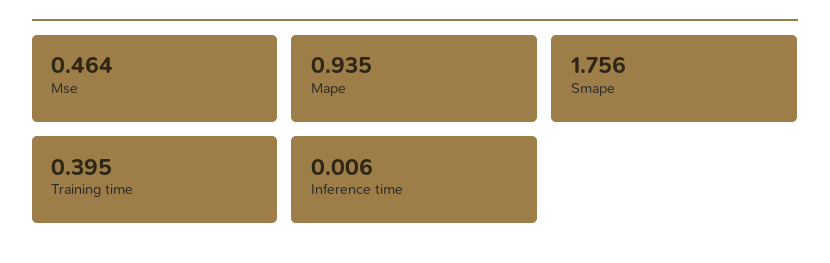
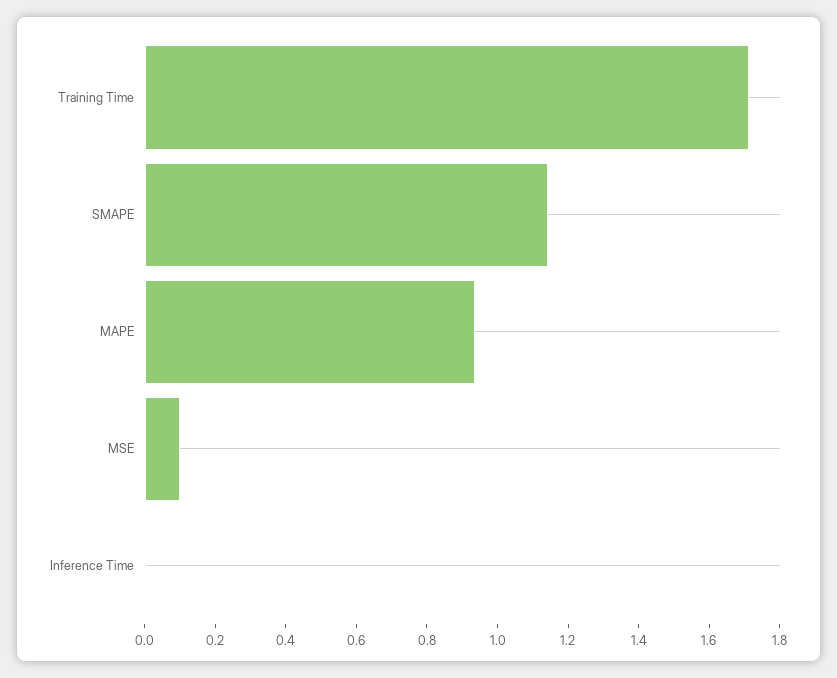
  {
-   "Mse": 0.464,
+   "Mse": 0.1,
    "Mape": 0.935,
-   "Smape": 1.756,
+   "Smape": 1.15,
-   "Training time": 0.395,
+   "Training time": 1.7,
    "Inference time": 0.006
  }

